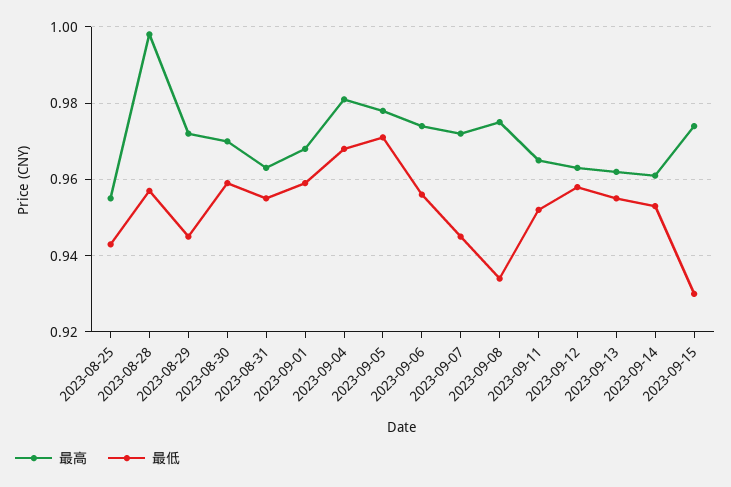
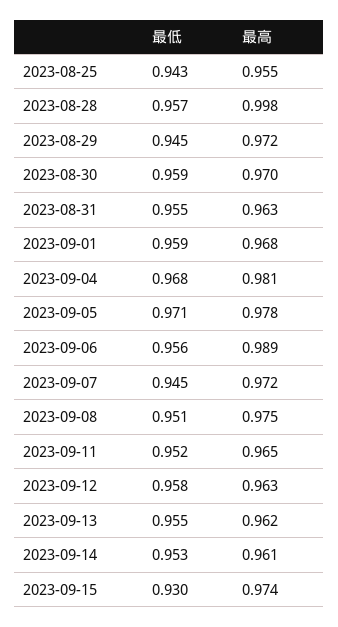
  {
    "最高": {
      "2023-08-25": 0.955,
      "2023-08-28": 0.998,
      "2023-08-29": 0.972,
      "2023-08-30": 0.97,
      "2023-08-31": 0.963,
      "2023-09-01": 0.968,
      "2023-09-04": 0.981,
      "2023-09-05": 0.978,
-     "2023-09-06": 0.975,
+     "2023-09-06": 0.989,
      "2023-09-07": 0.972,
      "2023-09-08": 0.975,
      "2023-09-11": 0.965,
      "2023-09-12": 0.963,
      "2023-09-13": 0.962,
      "2023-09-14": 0.961,
      "2023-09-15": 0.974
    },
    "最低": {
      "2023-08-25": 0.943,
      "2023-08-28": 0.957,
      "2023-08-29": 0.945,
      "2023-08-30": 0.959,
      "2023-08-31": 0.955,
      "2023-09-01": 0.959,
      "2023-09-04": 0.968,
      "2023-09-05": 0.971,
      "2023-09-06": 0.956,
      "2023-09-07": 0.945,
-     "2023-09-08": 0.935,
+     "2023-09-08": 0.951,
      "2023-09-11": 0.952,
      "2023-09-12": 0.958,
      "2023-09-13": 0.955,
      "2023-09-14": 0.953,
      "2023-09-15": 0.93
    }
  }

